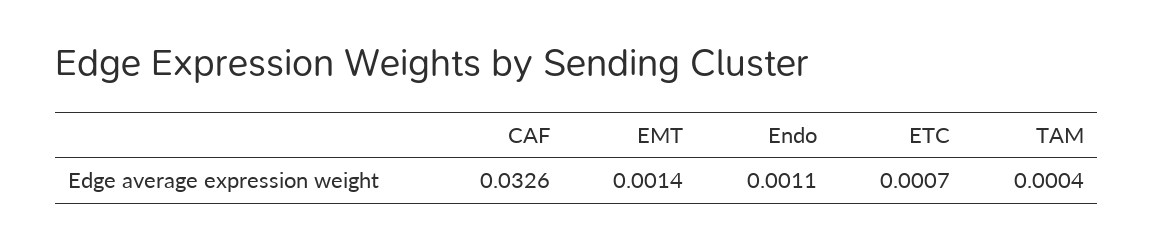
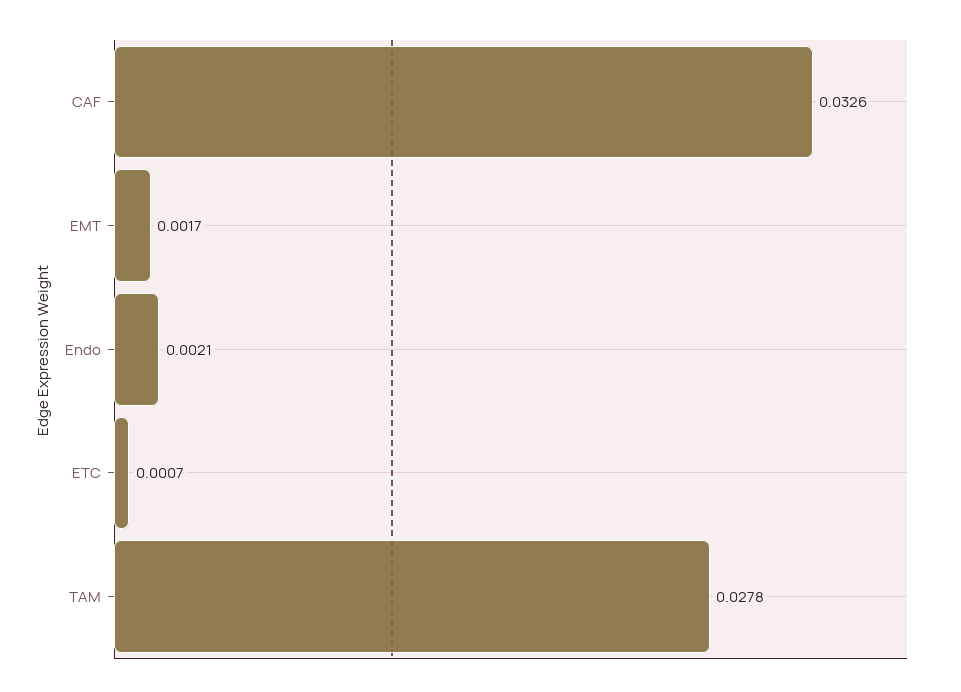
  {
    "CAF": 0.0326,
-   "EMT": 0.0014,
+   "EMT": 0.0017,
-   "Endo": 0.0011,
+   "Endo": 0.0021,
    "ETC": 0.0007,
-   "TAM": 0.0004
+   "TAM": 0.0278
  }

